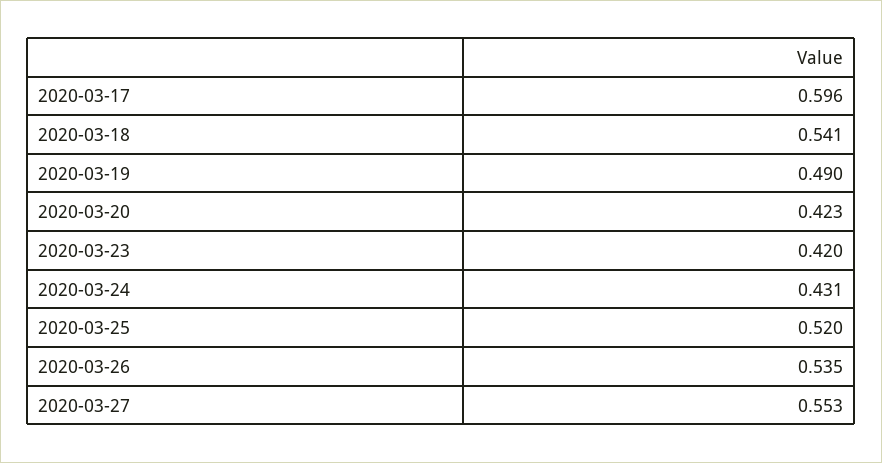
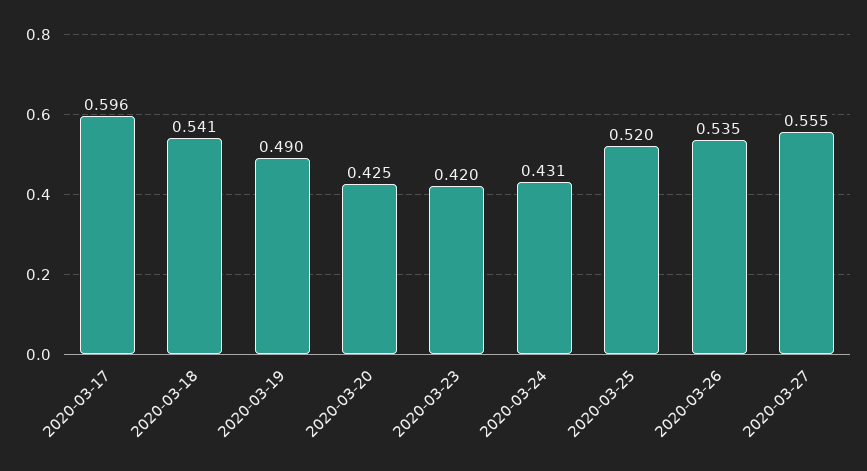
  {
    "2020-03-17": 0.596,
    "2020-03-18": 0.541,
    "2020-03-19": 0.49,
-   "2020-03-20": 0.423,
+   "2020-03-20": 0.425,
    "2020-03-23": 0.42,
    "2020-03-24": 0.431,
    "2020-03-25": 0.52,
    "2020-03-26": 0.535,
-   "2020-03-27": 0.553
+   "2020-03-27": 0.555
  }

